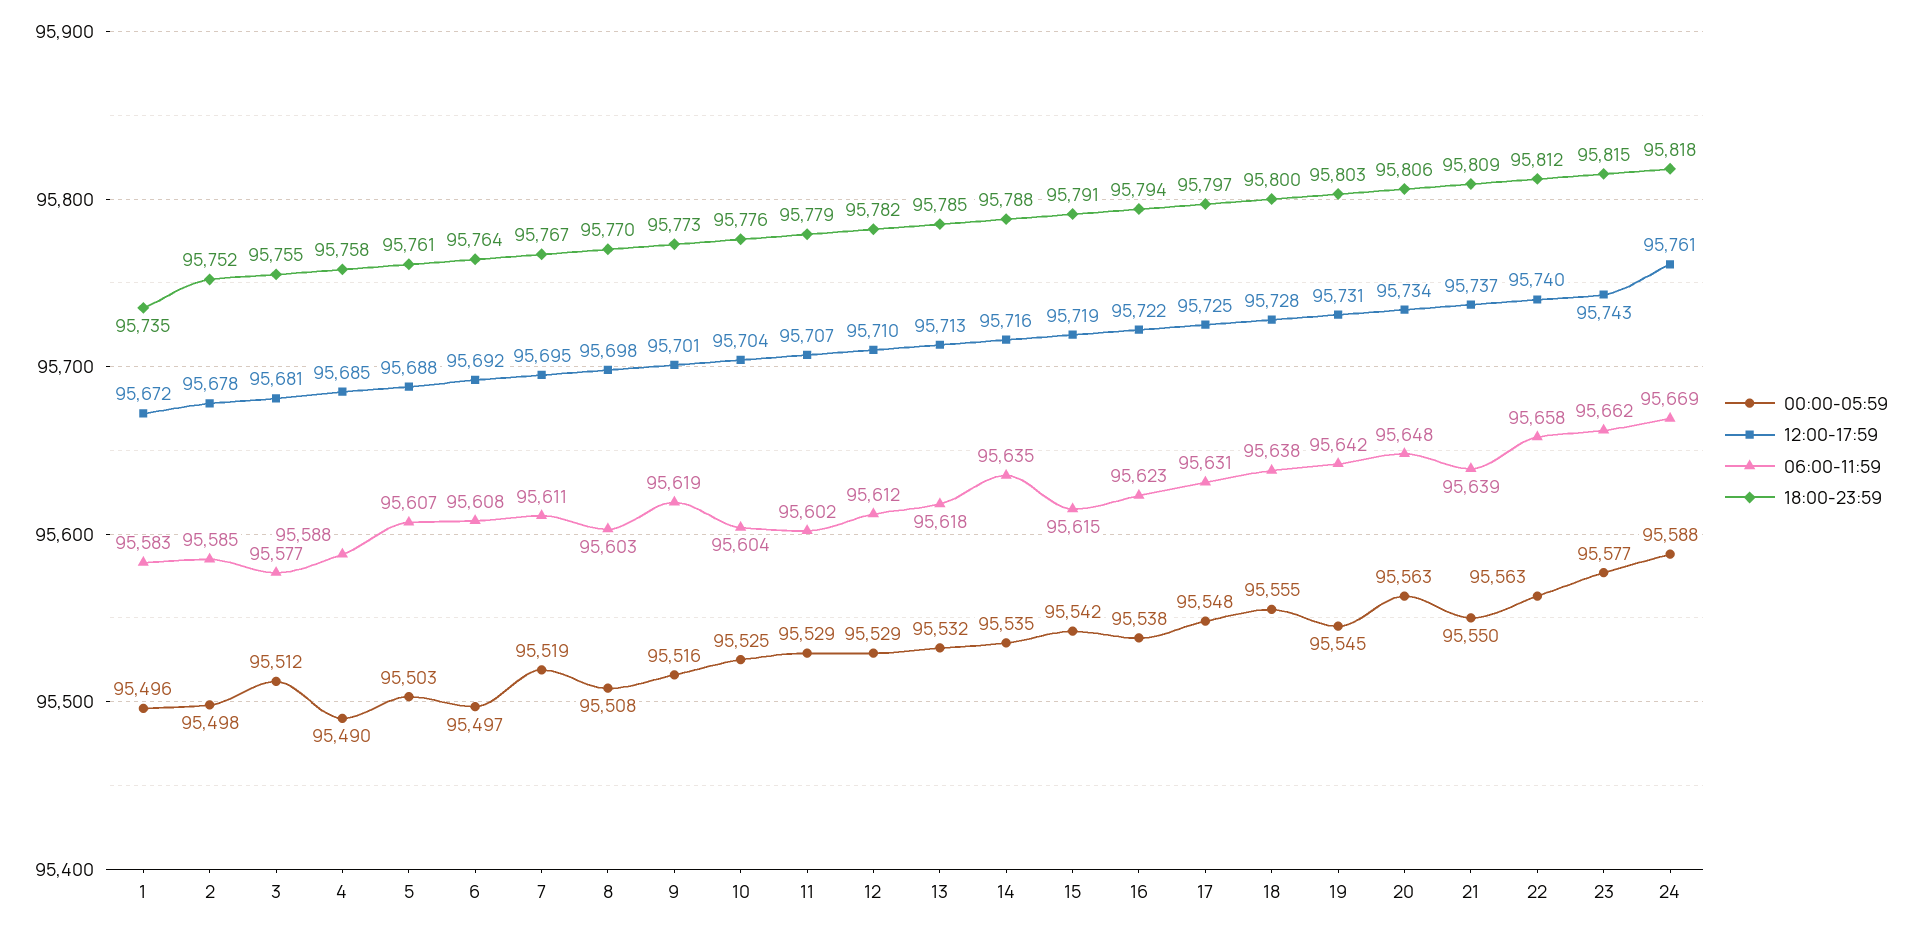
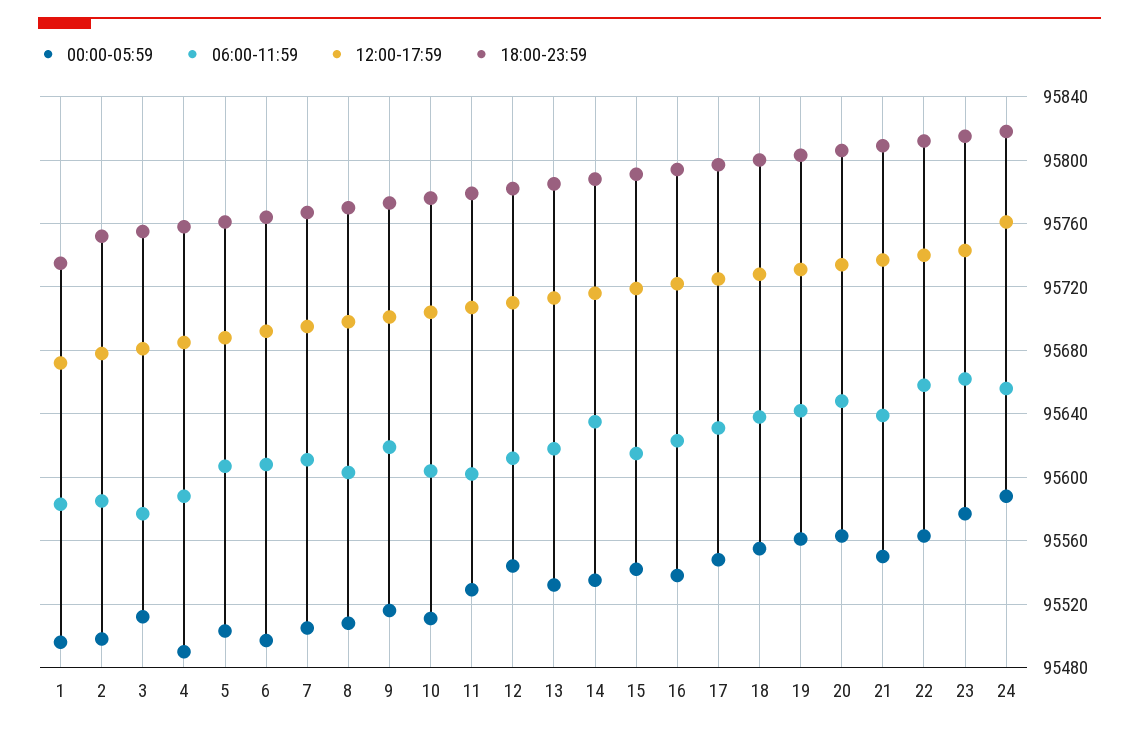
  {
    "00:00-05:59": {
      "1": 95496,
      "2": 95498,
      "3": 95512,
      "4": 95490,
      "5": 95503,
      "6": 95497,
-     "7": 95519,
+     "7": 95505,
      "8": 95508,
      "9": 95516,
-     "10": 95525,
+     "10": 95510,
      "11": 95529,
-     "12": 95529,
+     "12": 95545,
      "13": 95532,
      "14": 95535,
      "15": 95542,
      "16": 95538,
      "17": 95548,
      "18": 95555,
-     "19": 95545,
+     "19": 95560,
      "20": 95563,
      "21": 95550,
      "22": 95563,
      "23": 95577,
      "24": 95588
    },
    "12:00-17:59": {
      "1": 95672,
      "2": 95678,
      "3": 95681,
      "4": 95685,
      "5": 95688,
      "6": 95692,
      "7": 95695,
      "8": 95698,
      "9": 95701,
      "10": 95704,
      "11": 95707,
      "12": 95710,
      "13": 95713,
      "14": 95716,
      "15": 95719,
      "16": 95722,
      "17": 95725,
      "18": 95728,
      "19": 95731,
      "20": 95734,
      "21": 95737,
      "22": 95740,
      "23": 95743,
      "24": 95761
    },
    "06:00-11:59": {
      "1": 95583,
      "2": 95585,
      "3": 95577,
      "4": 95588,
      "5": 95607,
      "6": 95608,
      "7": 95611,
      "8": 95603,
      "9": 95619,
      "10": 95604,
      "11": 95602,
      "12": 95612,
      "13": 95618,
      "14": 95635,
      "15": 95615,
      "16": 95623,
      "17": 95631,
      "18": 95638,
      "19": 95642,
      "20": 95648,
      "21": 95639,
      "22": 95658,
      "23": 95662,
-     "24": 95669
+     "24": 95655
    },
    "18:00-23:59": {
      "1": 95735,
      "2": 95752,
      "3": 95755,
      "4": 95758,
      "5": 95761,
      "6": 95764,
      "7": 95767,
      "8": 95770,
      "9": 95773,
      "10": 95776,
      "11": 95779,
      "12": 95782,
      "13": 95785,
      "14": 95788,
      "15": 95791,
      "16": 95794,
      "17": 95797,
      "18": 95800,
      "19": 95803,
      "20": 95806,
      "21": 95809,
      "22": 95812,
      "23": 95815,
      "24": 95818
    }
  }

